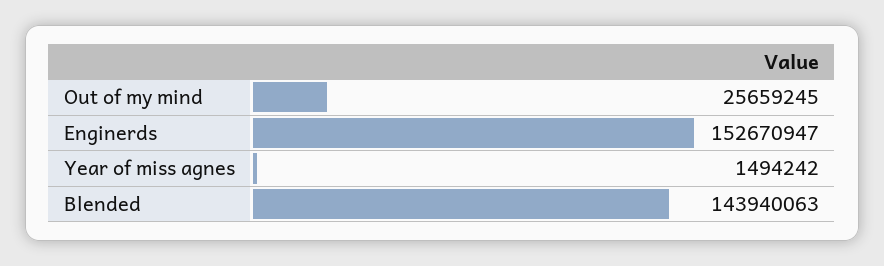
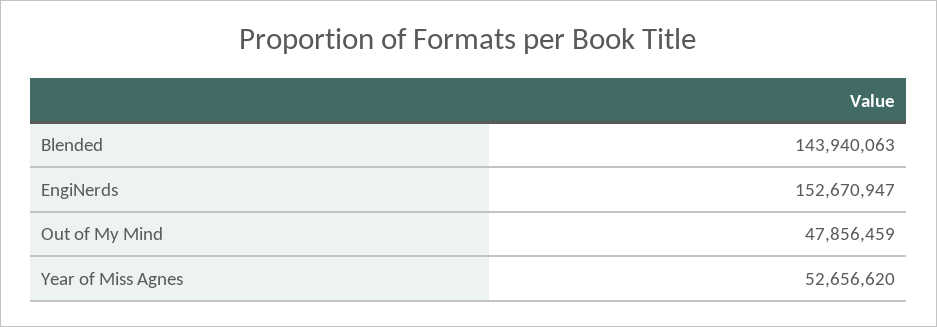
  {
-   "Out of my mind": 25659245,
+   "Out of my mind": 47856459,
    "Enginerds": 152670947,
-   "Year of miss agnes": 1494242,
+   "Year of miss agnes": 52656620,
    "Blended": 143940063
  }

